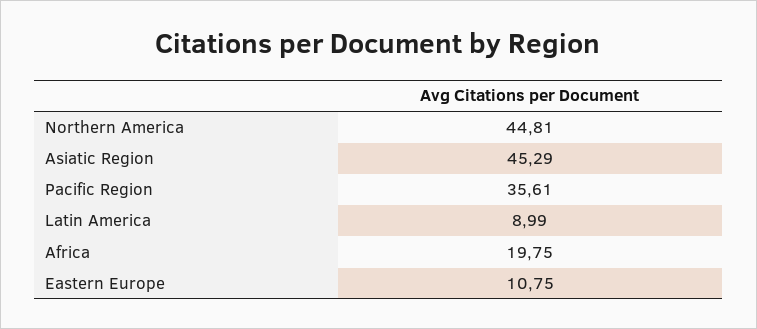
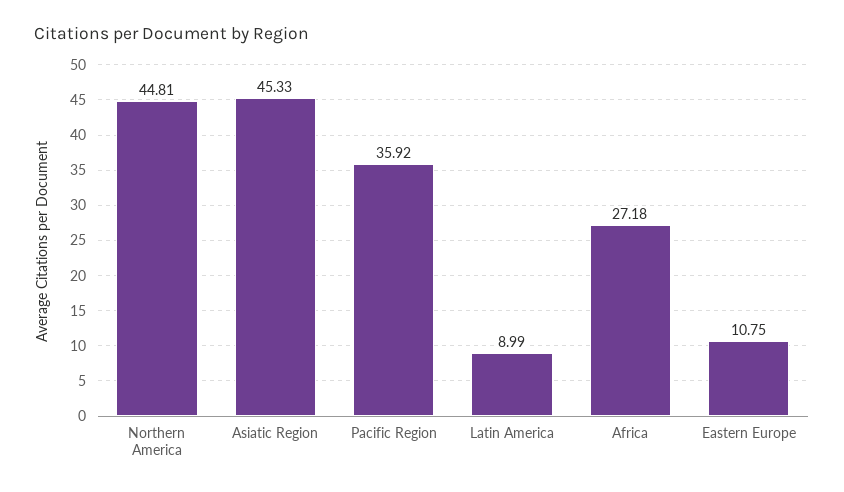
  {
    "Northern America": 44.81,
-   "Asiatic Region": 45.29,
+   "Asiatic Region": 45.33,
-   "Pacific Region": 35.61,
+   "Pacific Region": 35.92,
    "Latin America": 8.99,
-   "Africa": 19.75,
+   "Africa": 27.18,
    "Eastern Europe": 10.75
  }

